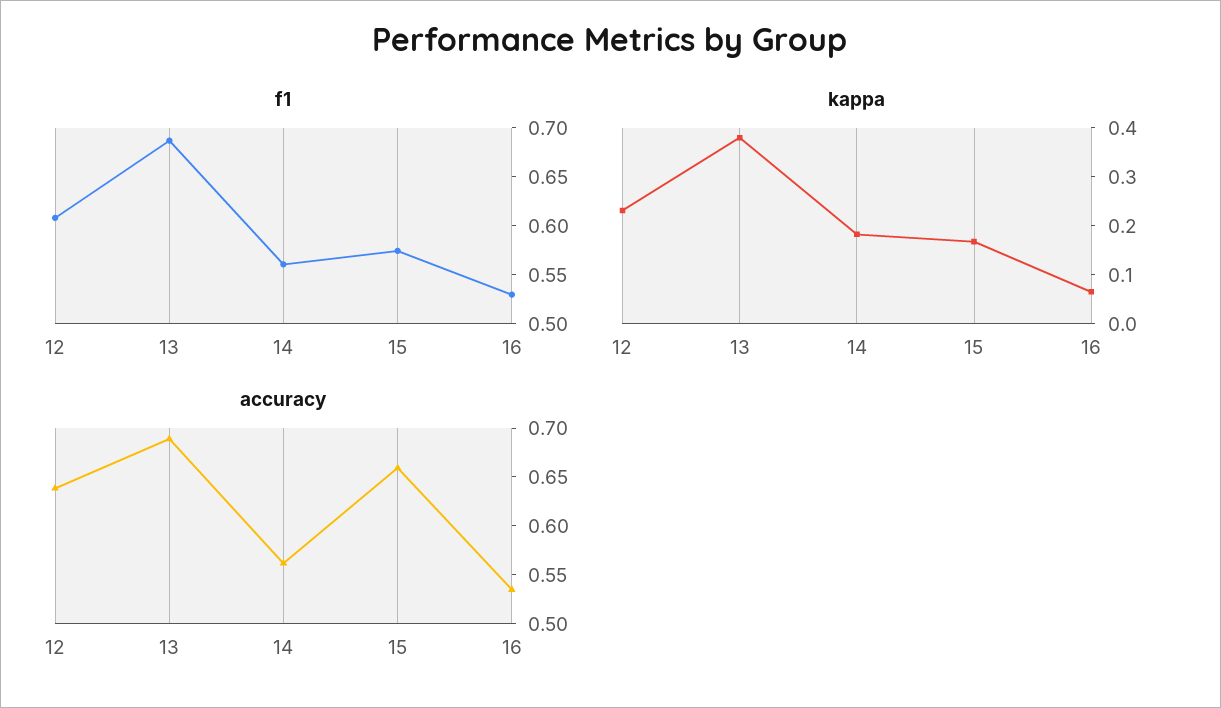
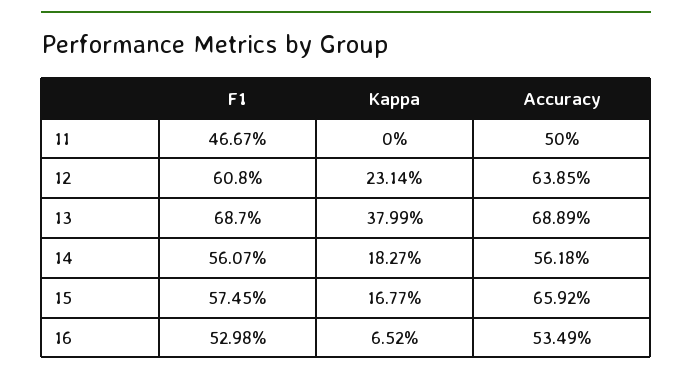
  {
    "f1": {
      "12": 0.608,
      "13": 0.687,
      "14": 0.5607,
      "15": 0.5745,
-     "16": 0.5298
+     "16": 0.5298,
+     "11": 0.4667
    },
    "kappa": {
      "12": 0.2314,
      "13": 0.3799,
      "14": 0.1827,
      "15": 0.1677,
-     "16": 0.0652
+     "16": 0.0652,
+     "11": 0
    },
    "accuracy": {
      "12": 0.6385,
      "13": 0.6889,
      "14": 0.5618,
      "15": 0.6592,
-     "16": 0.5349
+     "16": 0.5349,
+     "11": 0.5
    }
  }

